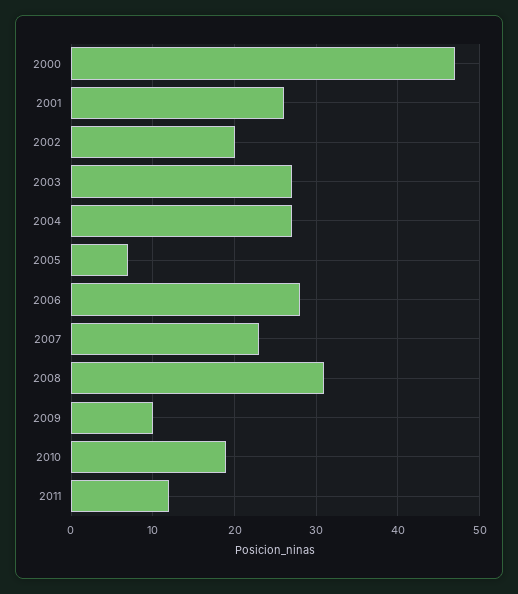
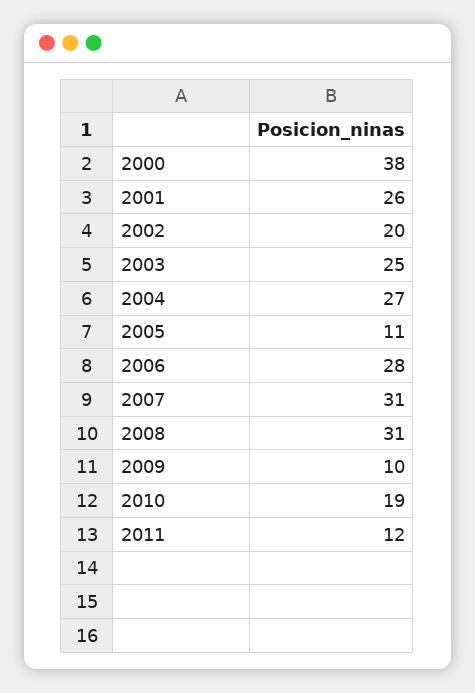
  {
-   "2000": 47,
+   "2000": 38,
    "2001": 26,
    "2002": 20,
-   "2003": 27,
+   "2003": 25,
    "2004": 27,
-   "2005": 7,
+   "2005": 11,
    "2006": 28,
-   "2007": 23,
+   "2007": 31,
    "2008": 31,
    "2009": 10,
    "2010": 19,
    "2011": 12
  }

